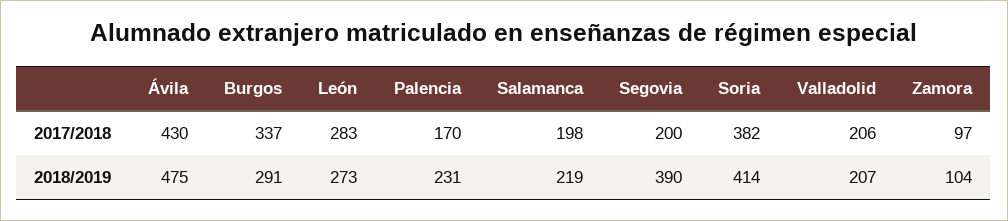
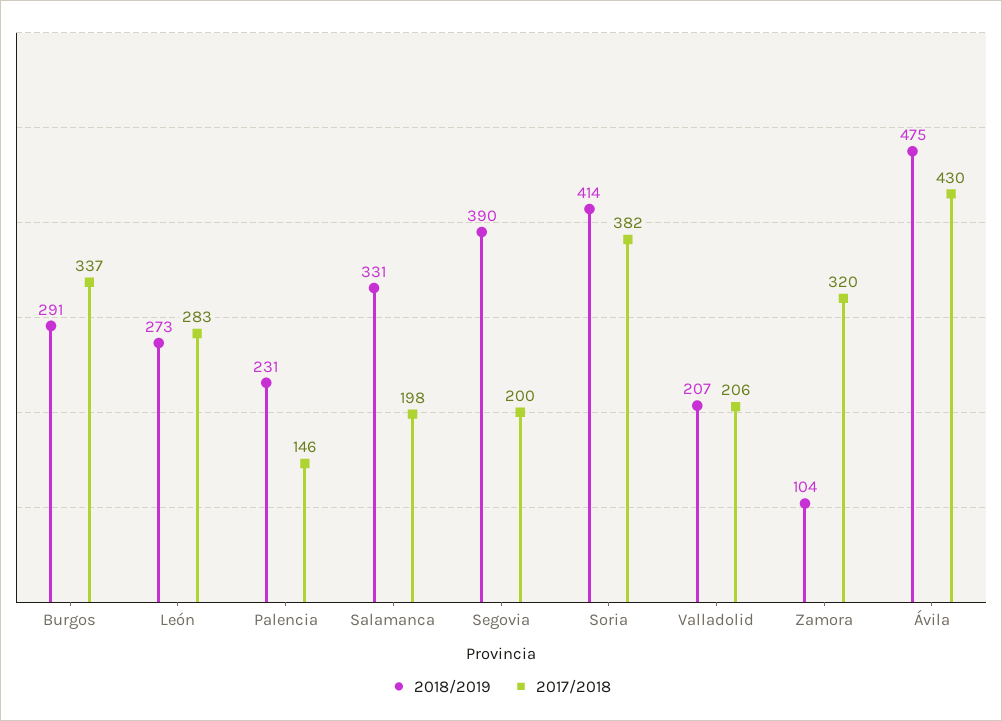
  {
    "2017/2018": {
      "Ávila": 430,
      "Burgos": 337,
      "León": 283,
-     "Palencia": 170,
+     "Palencia": 146,
      "Salamanca": 198,
      "Segovia": 200,
      "Soria": 382,
      "Valladolid": 206,
-     "Zamora": 97
+     "Zamora": 320
    },
    "2018/2019": {
      "Ávila": 475,
      "Burgos": 291,
      "León": 273,
      "Palencia": 231,
-     "Salamanca": 219,
+     "Salamanca": 331,
      "Segovia": 390,
      "Soria": 414,
      "Valladolid": 207,
      "Zamora": 104
    }
  }

